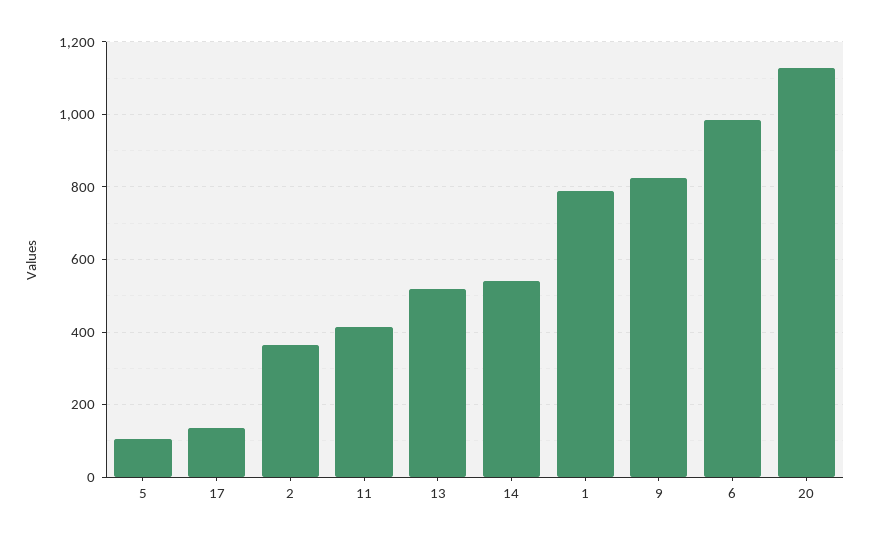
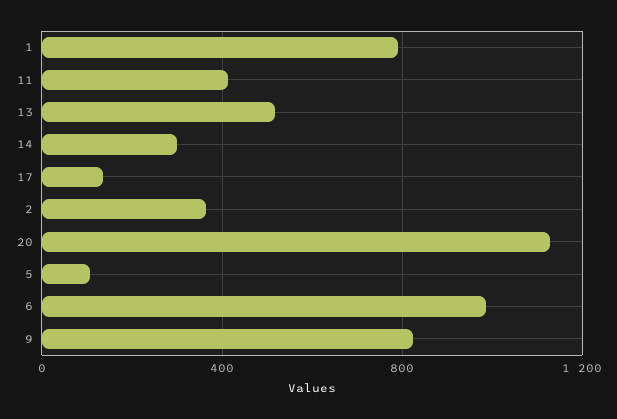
  {
    "5": 100,
    "17": 140,
    "2": 360,
    "11": 420,
    "13": 520,
-   "14": 540,
+   "14": 300,
    "1": 800,
    "9": 820,
    "6": 980,
    "20": 1120
  }

